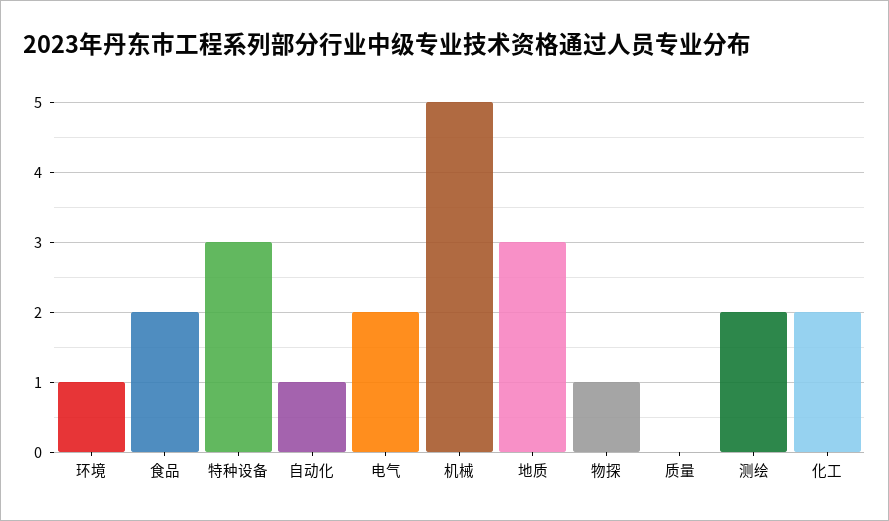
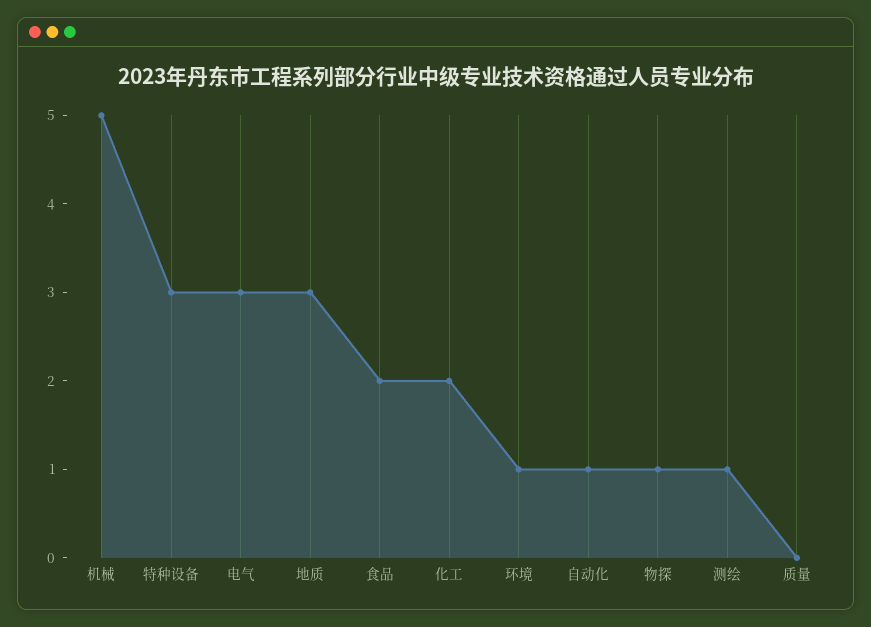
  {
    "环境": 1,
    "食品": 2,
    "特种设备": 3,
    "自动化": 1,
-   "电气": 2,
+   "电气": 3,
    "机械": 5,
    "地质": 3,
    "物探": 1,
    "质量": 0,
-   "测绘": 2,
+   "测绘": 1,
    "化工": 2
  }

